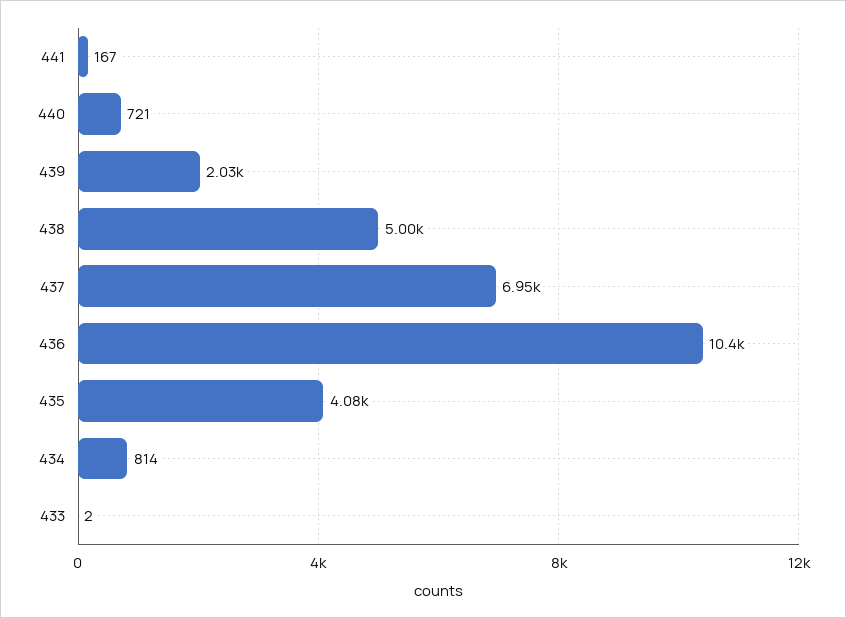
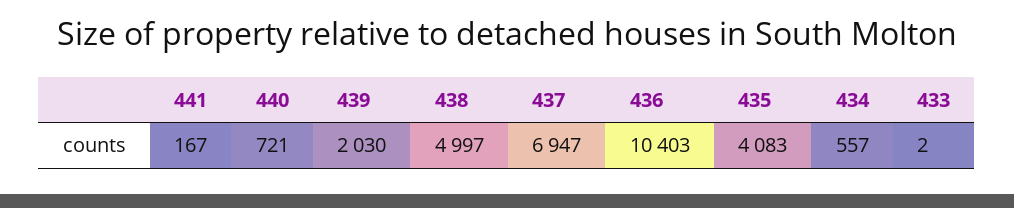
  {
    "441": 167,
    "440": 721,
    "439": 2030,
    "438": 4997,
    "437": 6947,
    "436": 10403,
    "435": 4083,
-   "434": 814,
+   "434": 557,
    "433": 2
  }

